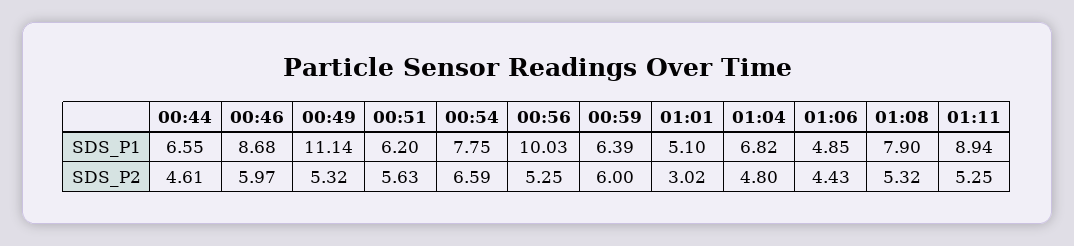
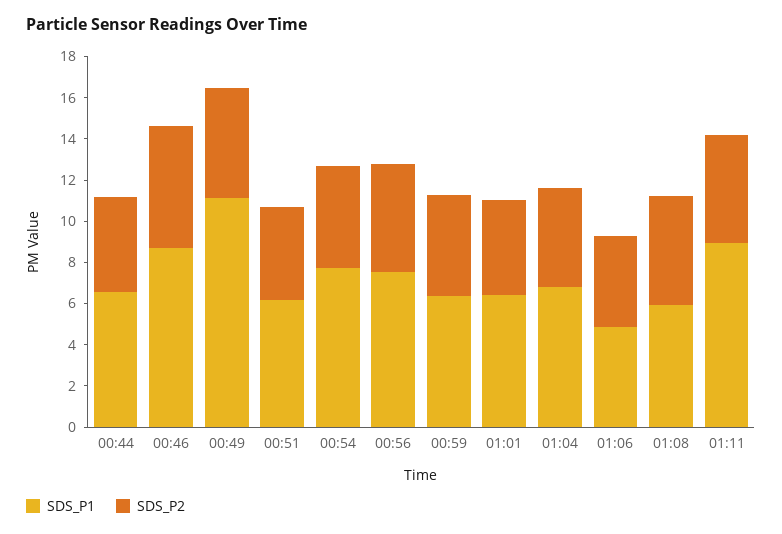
  {
    "SDS_P1": {
      "00:44": 6.55,
      "00:46": 8.68,
      "00:49": 11.14,
      "00:51": 6.2,
      "00:54": 7.75,
-     "00:56": 10.03,
+     "00:56": 7.5,
      "00:59": 6.39,
-     "01:01": 5.1,
+     "01:01": 6.5,
      "01:04": 6.82,
      "01:06": 4.85,
-     "01:08": 7.9,
+     "01:08": 6,
      "01:11": 8.94
    },
    "SDS_P2": {
      "00:44": 4.61,
      "00:46": 5.97,
      "00:49": 5.32,
-     "00:51": 5.63,
+     "00:51": 4.5,
-     "00:54": 6.59,
+     "00:54": 5,
      "00:56": 5.25,
-     "00:59": 6,
+     "00:59": 5,
-     "01:01": 3.02,
+     "01:01": 4.5,
      "01:04": 4.8,
      "01:06": 4.43,
      "01:08": 5.32,
      "01:11": 5.25
    }
  }

